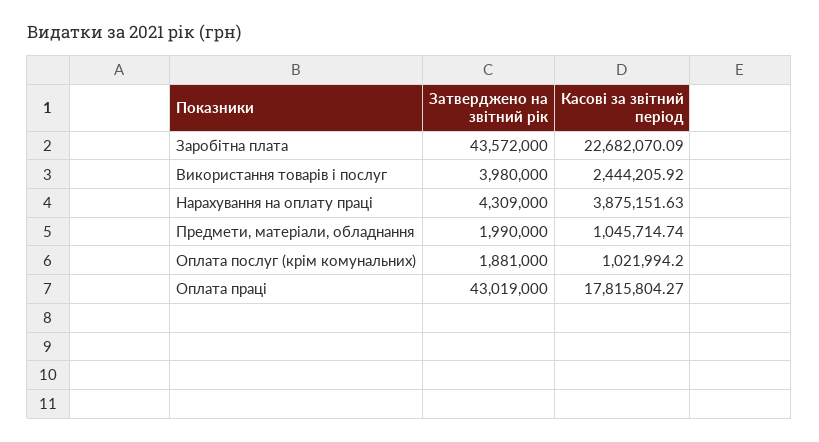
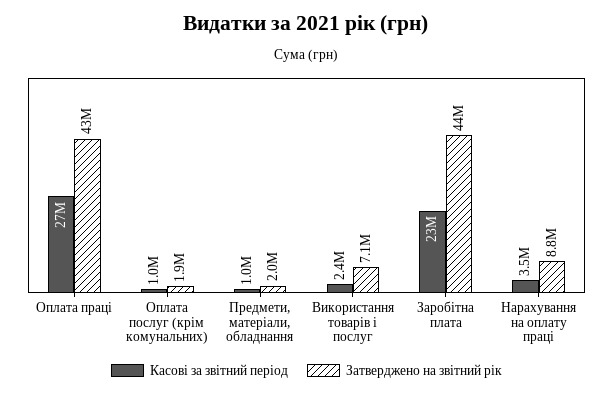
  {
    "Затверджено на звітний рік": {
      "Заробітна плата": 43572000,
-     "Використання товарів і послуг": 3980000,
+     "Використання товарів і послуг": 7100000,
-     "Нарахування на оплату праці": 4309000,
+     "Нарахування на оплату праці": 8800000,
      "Предмети, матеріали, обладнання": 1990000,
      "Оплата послуг (крім комунальних)": 1881000,
      "Оплата праці": 43019000
    },
    "Касові за звітний період": {
      "Заробітна плата": 22682070.09,
      "Використання товарів і послуг": 2444205.92,
-     "Нарахування на оплату праці": 3875151.63,
+     "Нарахування на оплату праці": 3500000,
      "Предмети, матеріали, обладнання": 1045714.74,
      "Оплата послуг (крім комунальних)": 1021994.2,
-     "Оплата праці": 17815804.27
+     "Оплата праці": 27000000
    }
  }

